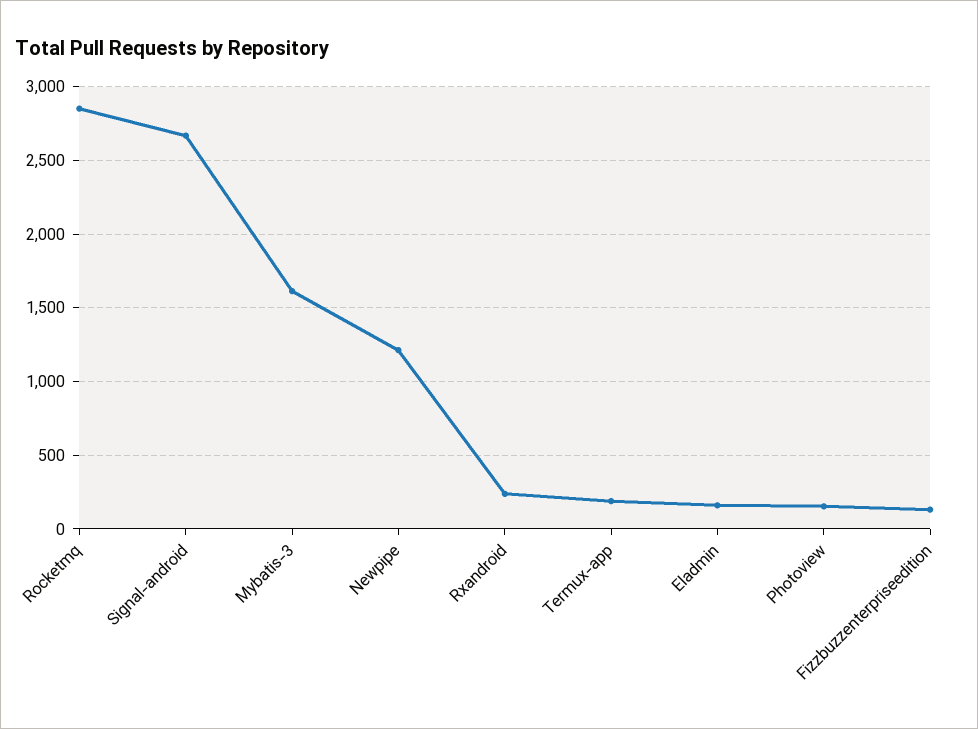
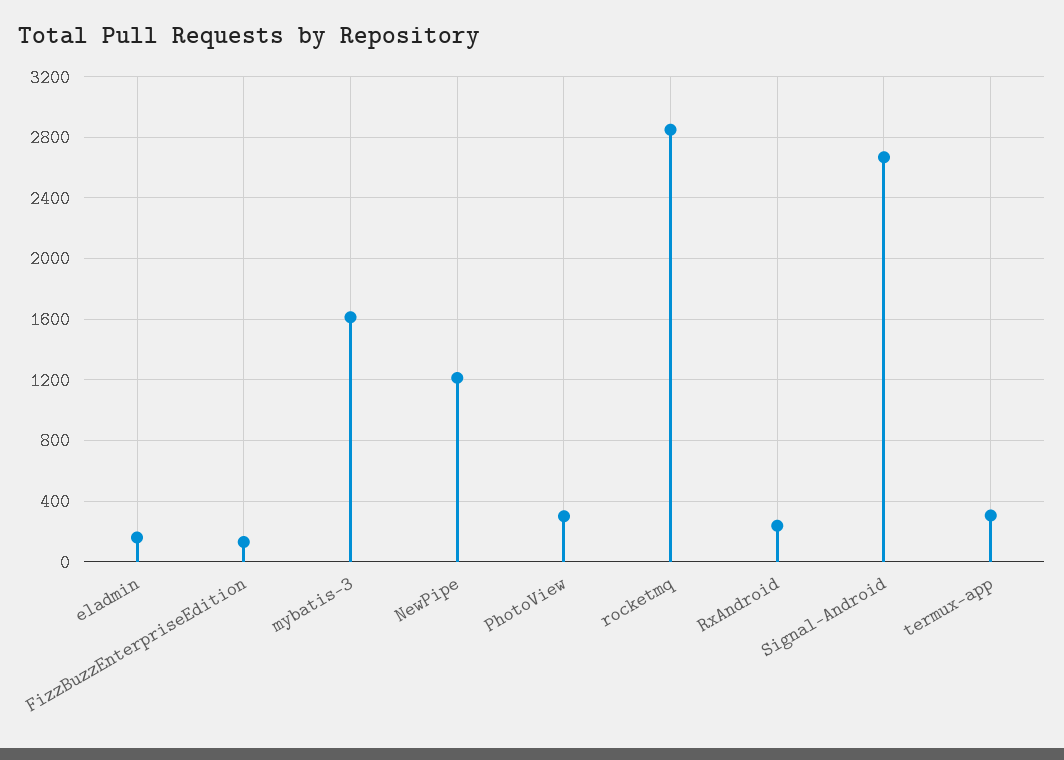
  {
    "Rocketmq": 2850,
    "Signal-android": 2650,
    "Mybatis-3": 1600,
    "Newpipe": 1200,
    "Rxandroid": 250,
-   "Termux-app": 200,
+   "Termux-app": 300,
    "Eladmin": 150,
-   "Photoview": 150,
+   "Photoview": 300,
    "Fizzbuzzenterpriseedition": 150
  }

